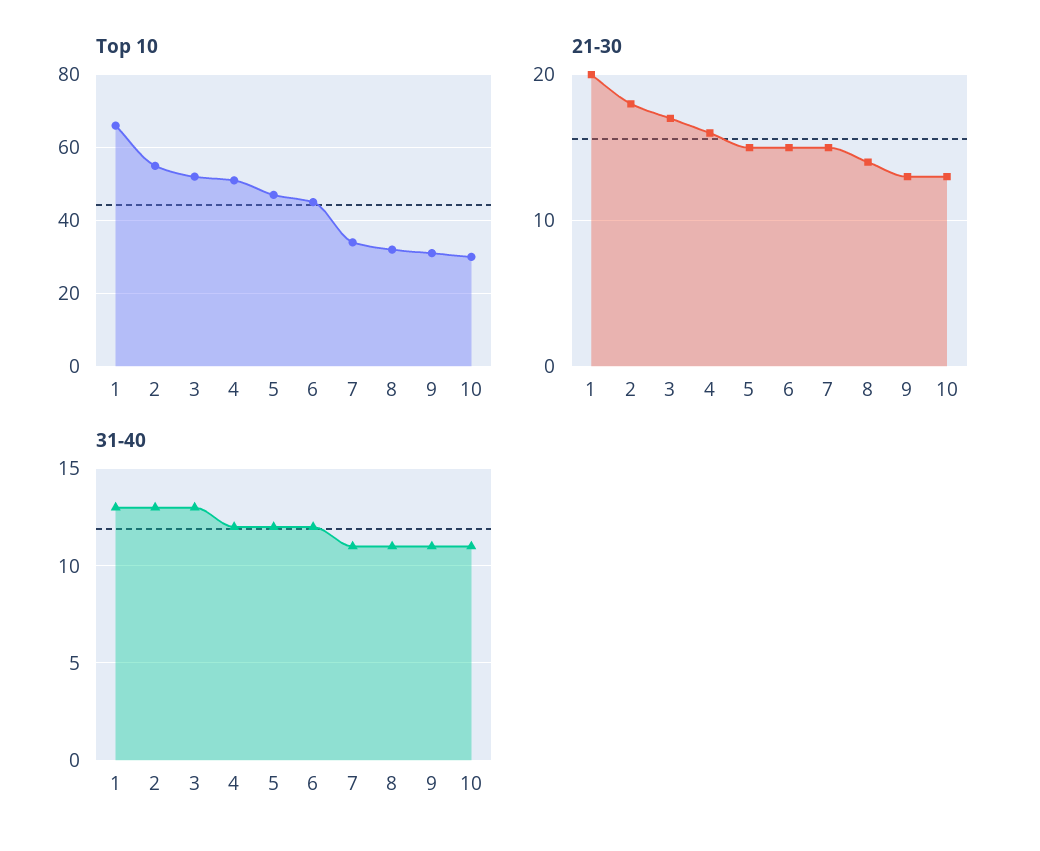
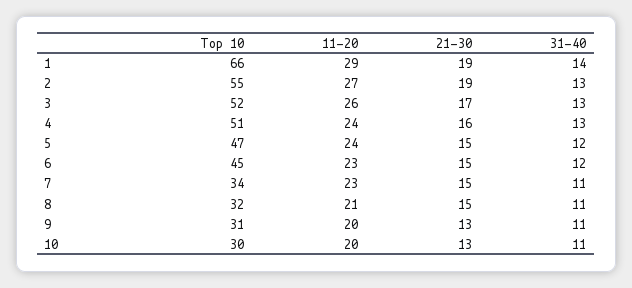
  {
    "Top 10": {
      "1": 66,
      "2": 55,
      "3": 52,
      "4": 51,
      "5": 47,
      "6": 45,
      "7": 34,
      "8": 32,
      "9": 31,
      "10": 30
    },
    "21-30": {
-     "1": 20,
+     "1": 19,
-     "2": 18,
+     "2": 19,
      "3": 17,
      "4": 16,
      "5": 15,
      "6": 15,
      "7": 15,
-     "8": 14,
+     "8": 15,
      "9": 13,
      "10": 13
    },
    "31-40": {
-     "1": 13,
+     "1": 14,
      "2": 13,
      "3": 13,
-     "4": 12,
+     "4": 13,
      "5": 12,
      "6": 12,
      "7": 11,
      "8": 11,
      "9": 11,
      "10": 11
-   }
+   },
+   "11-20": {
+     "1": 29,
+     "2": 27,
+     "3": 26,
+     "4": 24,
+     "5": 24,
+     "6": 23,
+     "7": 23,
+     "8": 21,
+     "9": 20,
+     "10": 20
+   }
  }

